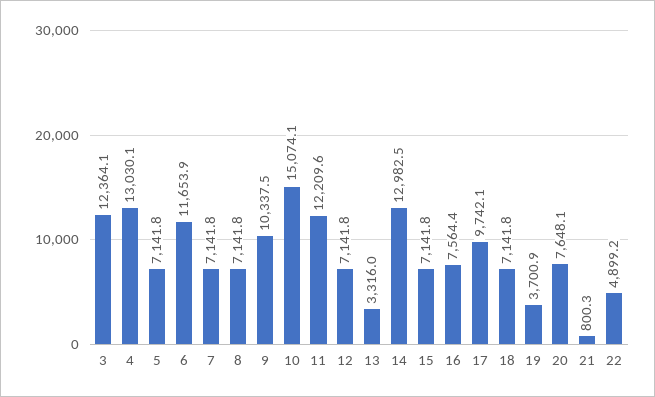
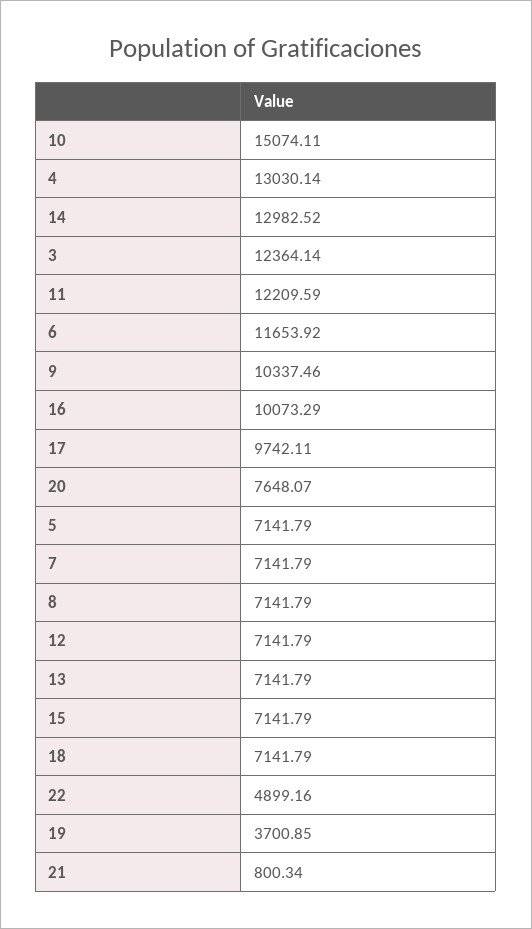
  {
    "3": 12364.14,
    "4": 13030.14,
    "5": 7141.79,
    "6": 11653.92,
    "7": 7141.79,
    "8": 7141.79,
    "9": 10337.46,
    "10": 15074.11,
    "11": 12209.59,
    "12": 7141.79,
-   "13": 3316,
+   "13": 7141.79,
    "14": 12982.52,
    "15": 7141.79,
-   "16": 7564.4,
+   "16": 10073.29,
    "17": 9742.11,
    "18": 7141.79,
    "19": 3700.85,
    "20": 7648.07,
    "21": 800.34,
    "22": 4899.16
  }

